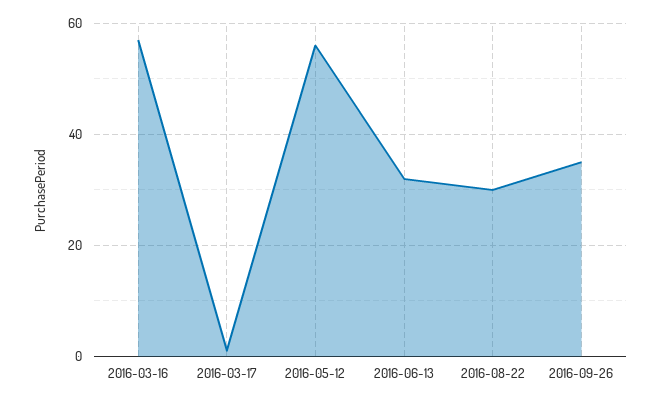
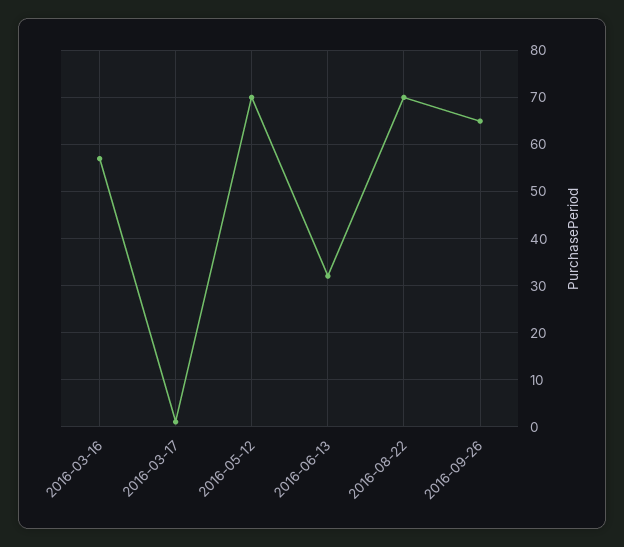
  {
    "2016-03-16": 55,
    "2016-03-17": 0,
-   "2016-05-12": 55,
+   "2016-05-12": 70,
    "2016-06-13": 30,
-   "2016-08-22": 30,
+   "2016-08-22": 70,
-   "2016-09-26": 35
+   "2016-09-26": 65
  }

